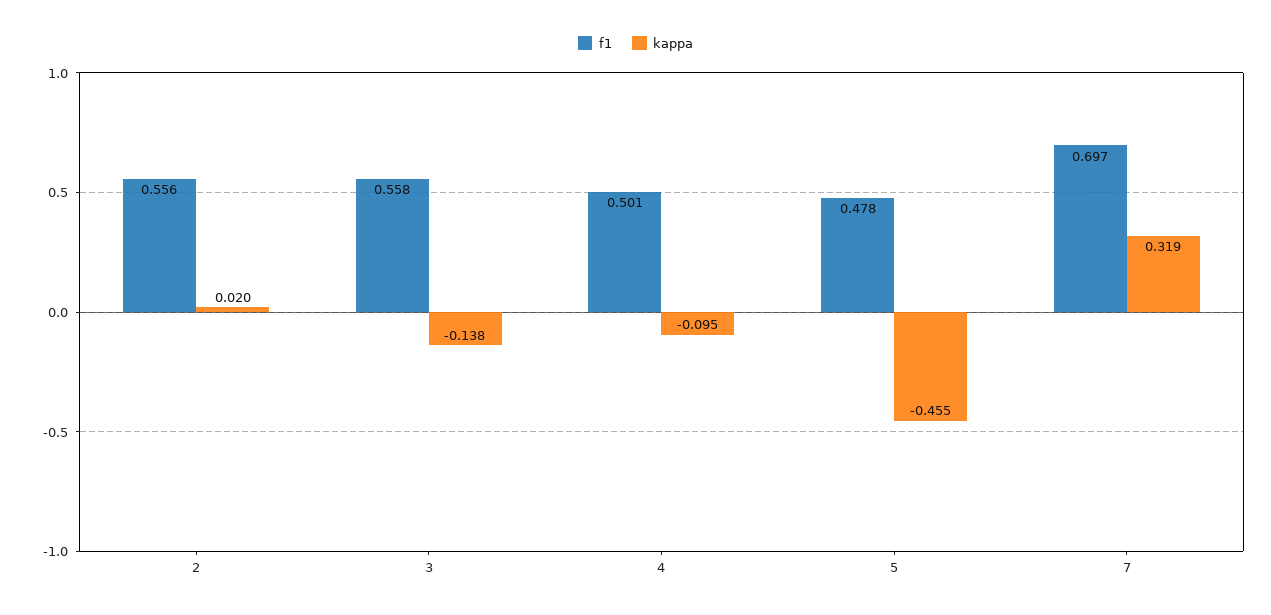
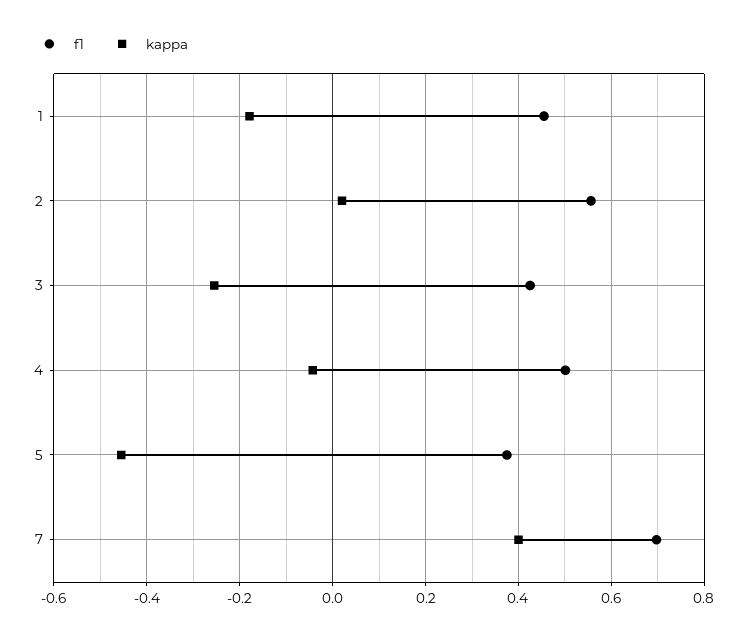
  {
    "f1": {
      "2": 0.556,
-     "3": 0.558,
+     "3": 0.42,
      "4": 0.501,
-     "5": 0.478,
+     "5": 0.38,
-     "7": 0.697
+     "7": 0.697,
+     "1": 0.46
    },
    "kappa": {
      "2": 0.02,
-     "3": -0.138,
+     "3": -0.26,
-     "4": -0.095,
+     "4": -0.04,
      "5": -0.455,
-     "7": 0.319
+     "7": 0.4,
+     "1": -0.18
    }
  }

